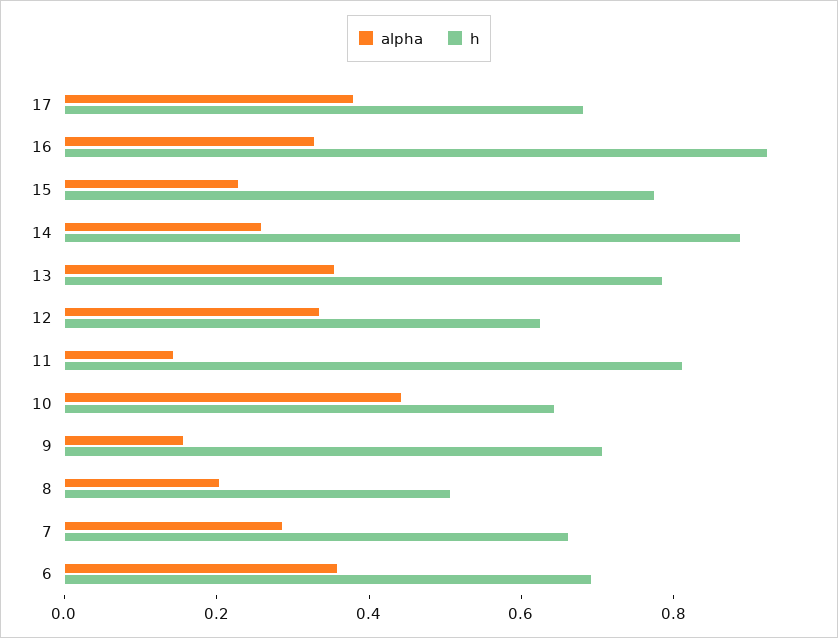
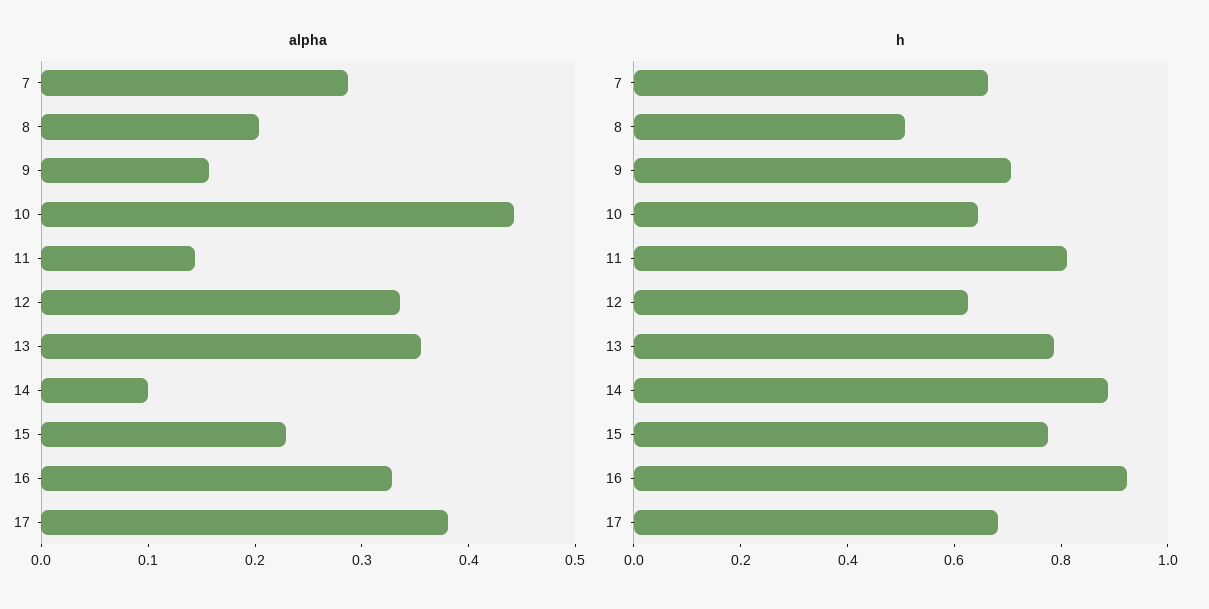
  {
    "alpha": {
      "17": 0.38,
      "16": 0.32,
      "15": 0.22,
-     "14": 0.25,
+     "14": 0.1,
      "13": 0.36,
      "12": 0.34,
      "11": 0.14,
      "10": 0.44,
      "9": 0.16,
      "8": 0.2,
-     "7": 0.28,
+     "7": 0.28
-     "6": 0.35
    },
    "h": {
      "17": 0.7,
      "16": 0.9,
      "15": 0.8,
      "14": 0.9,
      "13": 0.8,
      "12": 0.65,
      "11": 0.8,
      "10": 0.65,
      "9": 0.7,
      "8": 0.5,
-     "7": 0.65,
+     "7": 0.65
-     "6": 0.7
    }
  }

